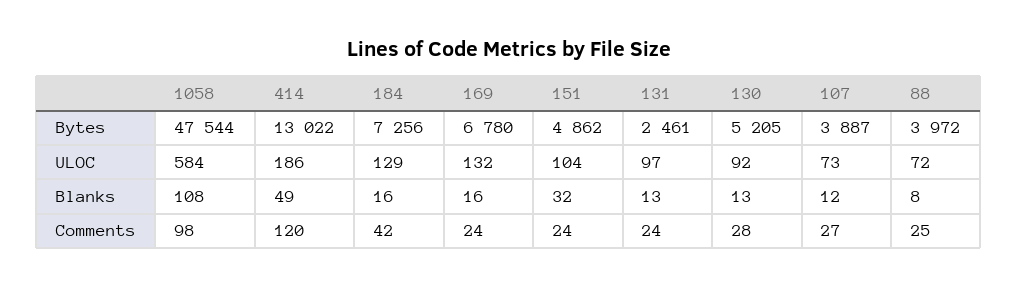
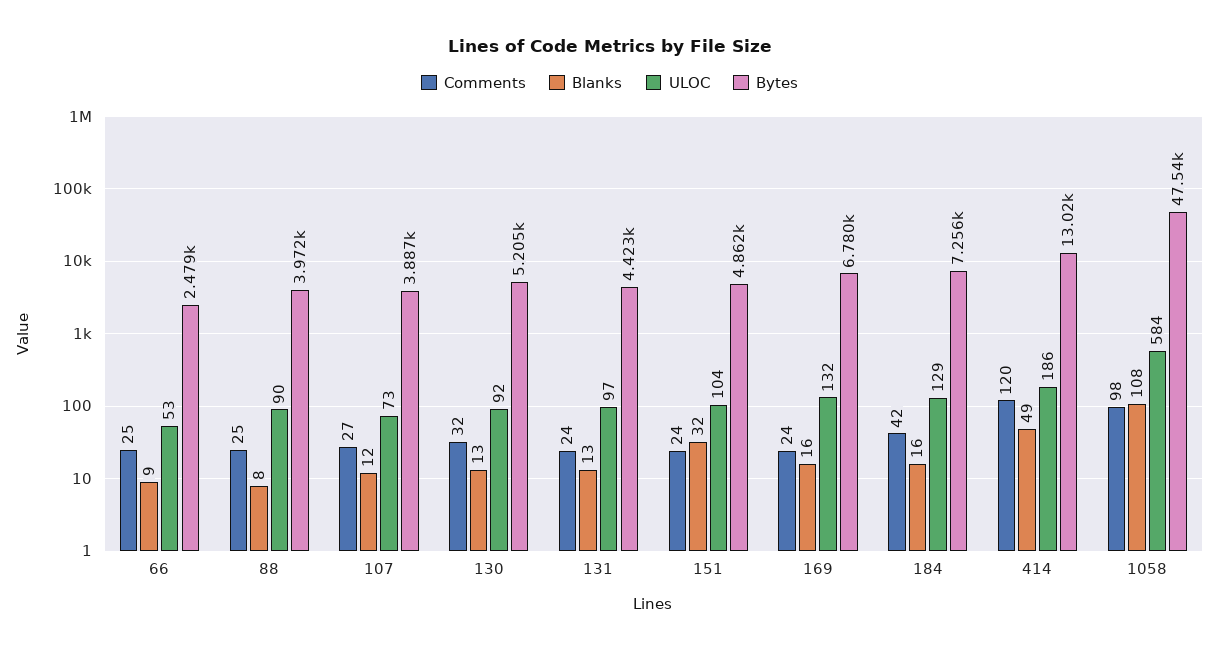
  {
    "Bytes": {
      "1058": 47544,
      "414": 13022,
      "184": 7256,
      "169": 6780,
      "151": 4862,
-     "131": 2461,
+     "131": 4423,
      "130": 5205,
      "107": 3887,
-     "88": 3972
+     "88": 3972,
+     "66": 2479
    },
    "ULOC": {
      "1058": 584,
      "414": 186,
      "184": 129,
      "169": 132,
      "151": 104,
      "131": 97,
      "130": 92,
      "107": 73,
-     "88": 72
+     "88": 90,
+     "66": 53
    },
    "Blanks": {
      "1058": 108,
      "414": 49,
      "184": 16,
      "169": 16,
      "151": 32,
      "131": 13,
      "130": 13,
      "107": 12,
-     "88": 8
+     "88": 8,
+     "66": 9
    },
    "Comments": {
      "1058": 98,
      "414": 120,
      "184": 42,
      "169": 24,
      "151": 24,
      "131": 24,
-     "130": 28,
+     "130": 32,
      "107": 27,
-     "88": 25
+     "88": 25,
+     "66": 25
    }
  }

